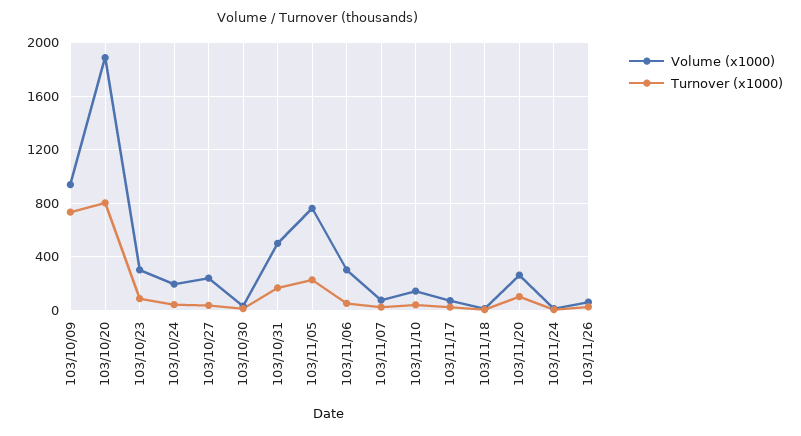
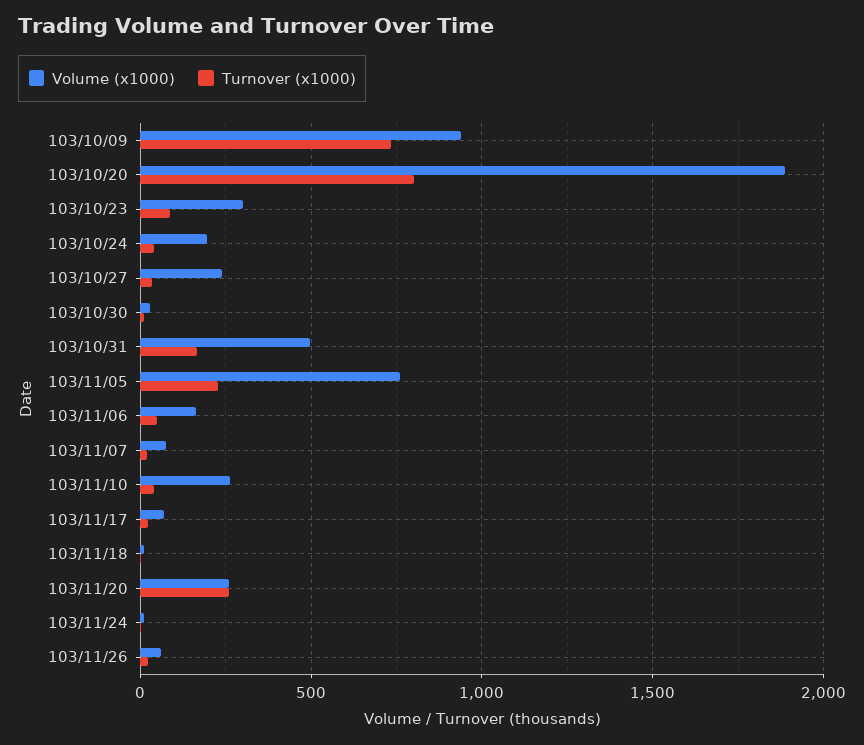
  {
    "Volume (x1000)": {
      "103/10/09": 950,
      "103/10/20": 1900,
      "103/10/23": 300,
      "103/10/24": 200,
      "103/10/27": 250,
      "103/10/30": 50,
      "103/10/31": 500,
      "103/11/05": 750,
-     "103/11/06": 300,
+     "103/11/06": 150,
      "103/11/07": 100,
-     "103/11/10": 150,
+     "103/11/10": 250,
      "103/11/17": 50,
      "103/11/18": 0,
      "103/11/20": 250,
      "103/11/24": 0,
      "103/11/26": 50
    },
    "Turnover (x1000)": {
      "103/10/09": 750,
      "103/10/20": 800,
      "103/10/23": 100,
      "103/10/24": 50,
      "103/10/27": 50,
      "103/10/30": 0,
      "103/10/31": 150,
      "103/11/05": 250,
      "103/11/06": 50,
      "103/11/07": 0,
      "103/11/10": 50,
      "103/11/17": 0,
      "103/11/18": 0,
-     "103/11/20": 100,
+     "103/11/20": 250,
      "103/11/24": 0,
      "103/11/26": 0
    }
  }

